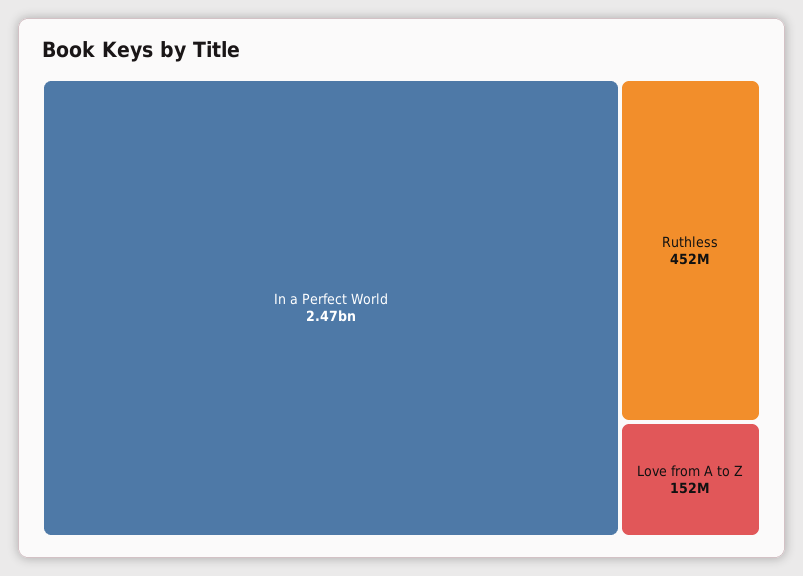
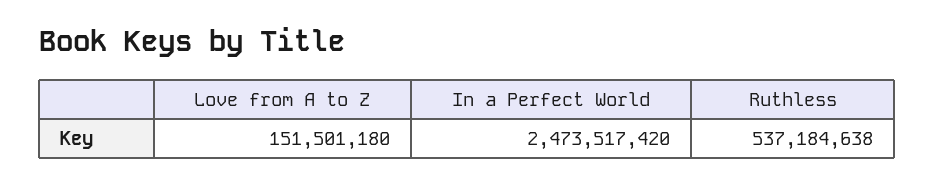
  {
    "In a Perfect World": 2473517420,
-   "Ruthless": 452000000,
+   "Ruthless": 537184638,
    "Love from A to Z": 151501180
  }

